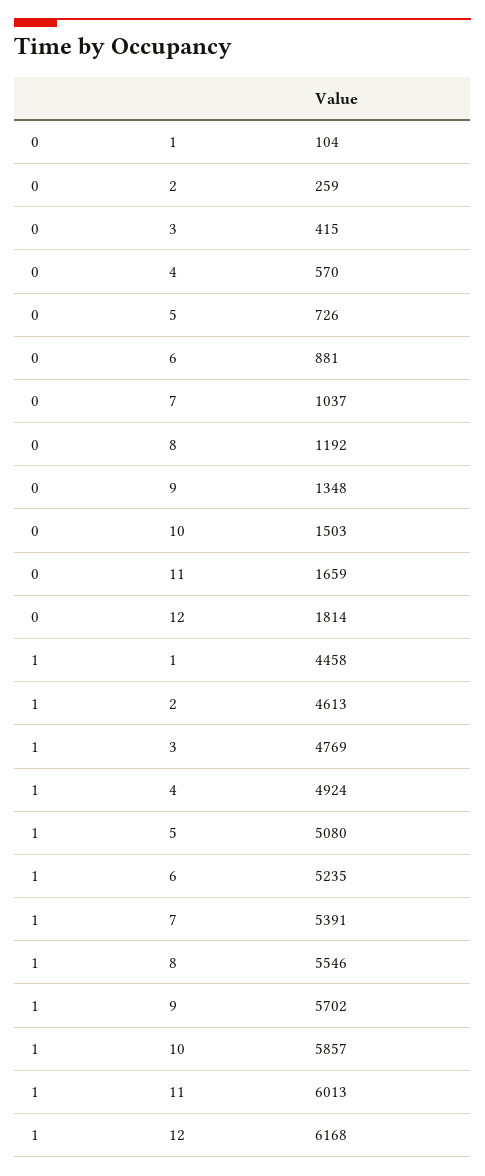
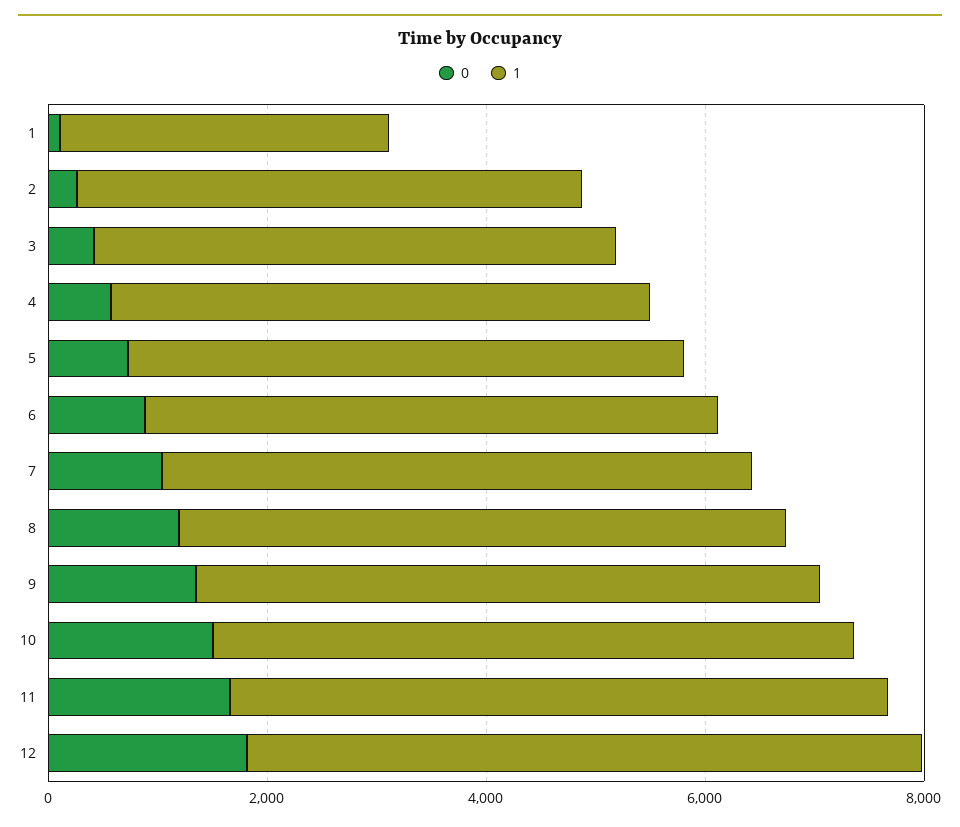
  {
    "0": {
      "1": 104,
      "2": 259,
      "3": 415,
      "4": 570,
      "5": 726,
      "6": 881,
      "7": 1037,
      "8": 1192,
      "9": 1348,
      "10": 1503,
      "11": 1659,
      "12": 1814
    },
    "1": {
-     "1": 4458,
+     "1": 3000,
      "2": 4613,
      "3": 4769,
      "4": 4924,
      "5": 5080,
      "6": 5235,
      "7": 5391,
      "8": 5546,
      "9": 5702,
      "10": 5857,
      "11": 6013,
      "12": 6168
    }
  }

